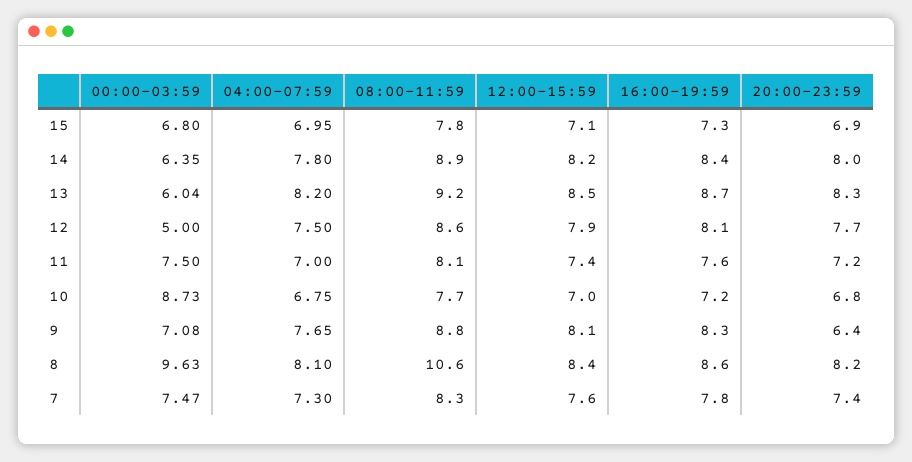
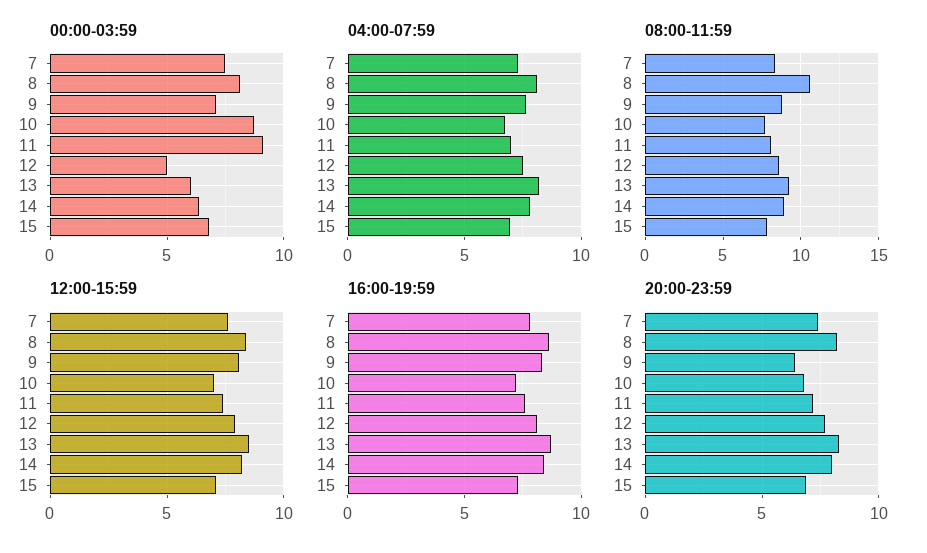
  {
    "00:00-03:59": {
      "15": 6.8,
      "14": 6.35,
      "13": 6.04,
      "12": 5,
-     "11": 7.5,
+     "11": 9,
      "10": 8.73,
      "9": 7.08,
-     "8": 9.63,
+     "8": 8,
      "7": 7.47
    },
    "04:00-07:59": {
      "15": 6.95,
      "14": 7.8,
      "13": 8.2,
      "12": 7.5,
      "11": 7,
      "10": 6.75,
      "9": 7.65,
      "8": 8.1,
      "7": 7.3
    },
    "08:00-11:59": {
      "15": 7.8,
      "14": 8.9,
      "13": 9.2,
      "12": 8.6,
      "11": 8.1,
      "10": 7.7,
      "9": 8.8,
      "8": 10.6,
      "7": 8.3
    },
    "12:00-15:59": {
      "15": 7.1,
      "14": 8.2,
      "13": 8.5,
      "12": 7.9,
      "11": 7.4,
      "10": 7,
      "9": 8.1,
      "8": 8.4,
      "7": 7.6
    },
    "16:00-19:59": {
      "15": 7.3,
      "14": 8.4,
      "13": 8.7,
      "12": 8.1,
      "11": 7.6,
      "10": 7.2,
      "9": 8.3,
      "8": 8.6,
      "7": 7.8
    },
    "20:00-23:59": {
      "15": 6.9,
      "14": 8,
      "13": 8.3,
      "12": 7.7,
      "11": 7.2,
      "10": 6.8,
      "9": 6.4,
      "8": 8.2,
      "7": 7.4
    }
  }

